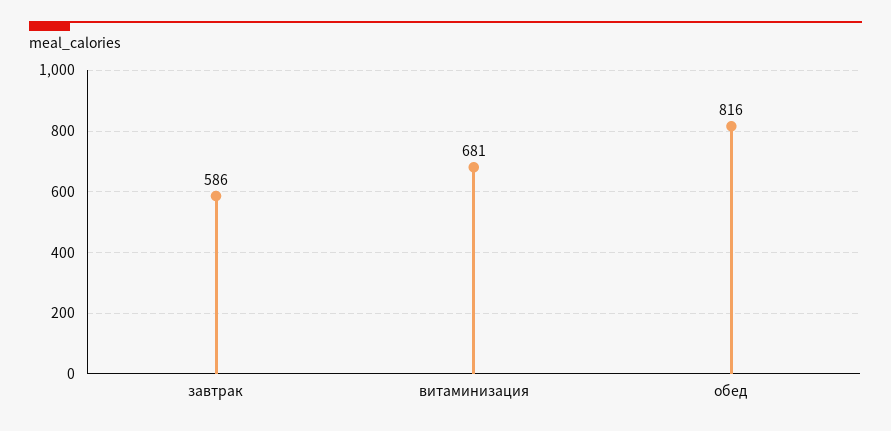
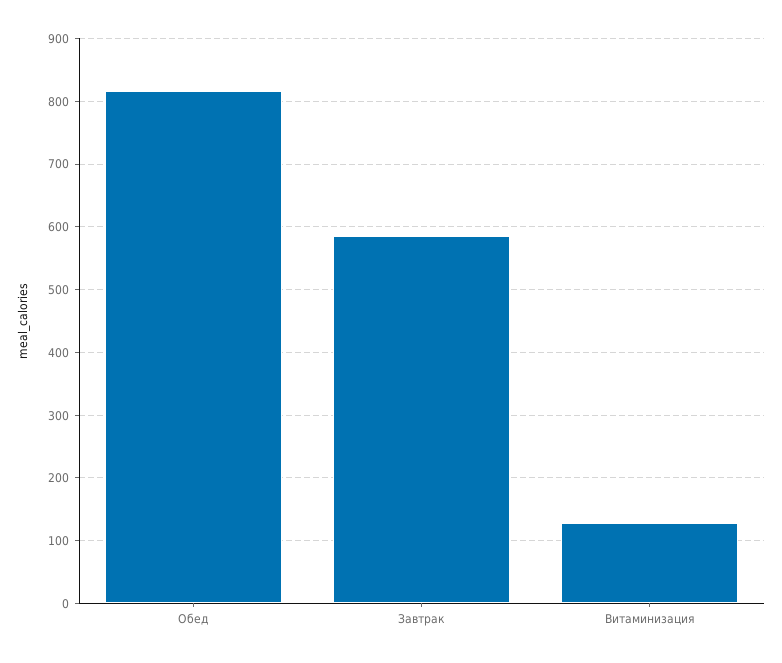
  {
    "завтрак": 586,
-   "витаминизация": 681,
+   "витаминизация": 130,
    "обед": 816
  }

